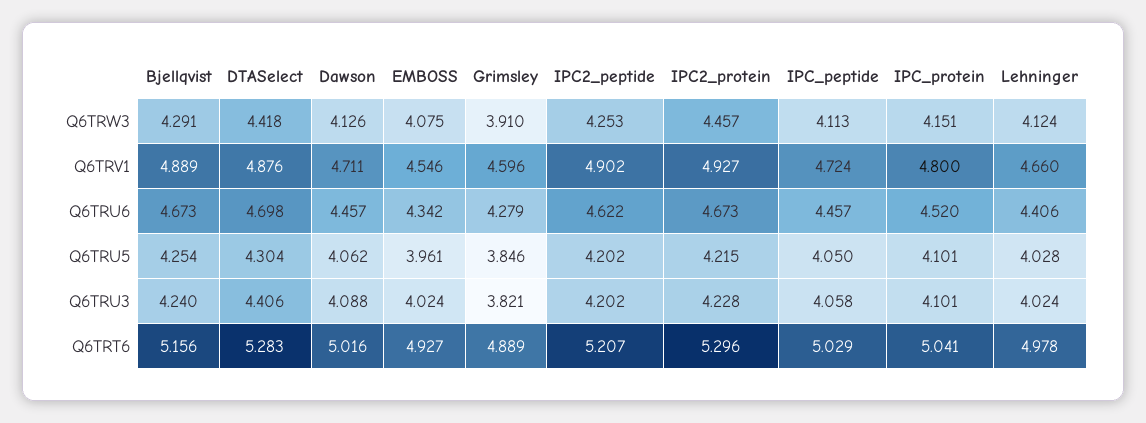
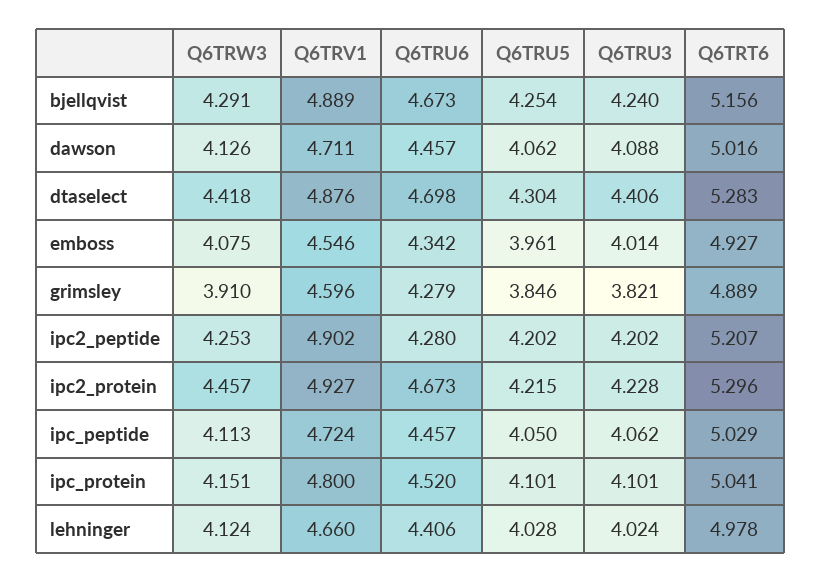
  {
    "Bjellqvist": {
      "Q6TRW3": 4.291,
      "Q6TRV1": 4.889,
      "Q6TRU6": 4.673,
      "Q6TRU5": 4.254,
      "Q6TRU3": 4.24,
      "Q6TRT6": 5.156
    },
    "DTASelect": {
      "Q6TRW3": 4.418,
      "Q6TRV1": 4.876,
      "Q6TRU6": 4.698,
      "Q6TRU5": 4.304,
      "Q6TRU3": 4.406,
      "Q6TRT6": 5.283
    },
    "Dawson": {
      "Q6TRW3": 4.126,
      "Q6TRV1": 4.711,
      "Q6TRU6": 4.457,
      "Q6TRU5": 4.062,
      "Q6TRU3": 4.088,
      "Q6TRT6": 5.016
    },
    "EMBOSS": {
      "Q6TRW3": 4.075,
      "Q6TRV1": 4.546,
      "Q6TRU6": 4.342,
      "Q6TRU5": 3.961,
-     "Q6TRU3": 4.024,
+     "Q6TRU3": 4.014,
      "Q6TRT6": 4.927
    },
    "Grimsley": {
      "Q6TRW3": 3.91,
      "Q6TRV1": 4.596,
      "Q6TRU6": 4.279,
      "Q6TRU5": 3.846,
      "Q6TRU3": 3.821,
      "Q6TRT6": 4.889
    },
    "IPC2_peptide": {
      "Q6TRW3": 4.253,
      "Q6TRV1": 4.902,
-     "Q6TRU6": 4.622,
+     "Q6TRU6": 4.28,
      "Q6TRU5": 4.202,
      "Q6TRU3": 4.202,
      "Q6TRT6": 5.207
    },
    "IPC2_protein": {
      "Q6TRW3": 4.457,
      "Q6TRV1": 4.927,
      "Q6TRU6": 4.673,
      "Q6TRU5": 4.215,
      "Q6TRU3": 4.228,
      "Q6TRT6": 5.296
    },
    "IPC_peptide": {
      "Q6TRW3": 4.113,
      "Q6TRV1": 4.724,
      "Q6TRU6": 4.457,
      "Q6TRU5": 4.05,
-     "Q6TRU3": 4.058,
+     "Q6TRU3": 4.062,
      "Q6TRT6": 5.029
    },
    "IPC_protein": {
      "Q6TRW3": 4.151,
      "Q6TRV1": 4.8,
      "Q6TRU6": 4.52,
      "Q6TRU5": 4.101,
      "Q6TRU3": 4.101,
      "Q6TRT6": 5.041
    },
    "Lehninger": {
      "Q6TRW3": 4.124,
      "Q6TRV1": 4.66,
      "Q6TRU6": 4.406,
      "Q6TRU5": 4.028,
      "Q6TRU3": 4.024,
      "Q6TRT6": 4.978
    }
  }

